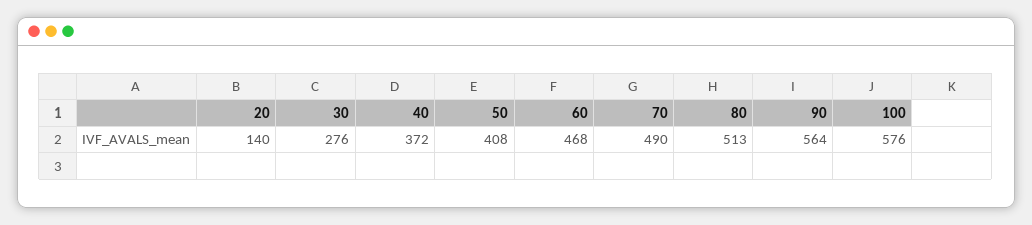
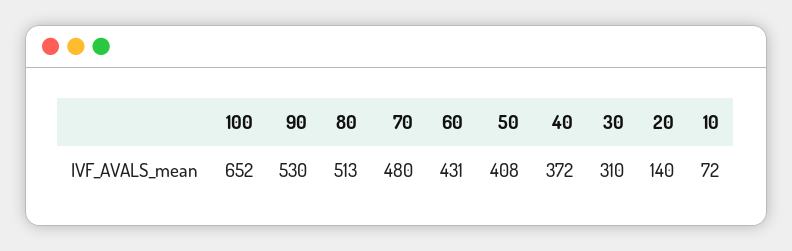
  {
    "20": 140,
-   "30": 276,
+   "30": 310,
    "40": 372,
    "50": 408,
-   "60": 468,
+   "60": 431,
-   "70": 490,
+   "70": 480,
    "80": 513,
-   "90": 564,
+   "90": 530,
-   "100": 576
+   "100": 652,
+   "10": 72
  }

